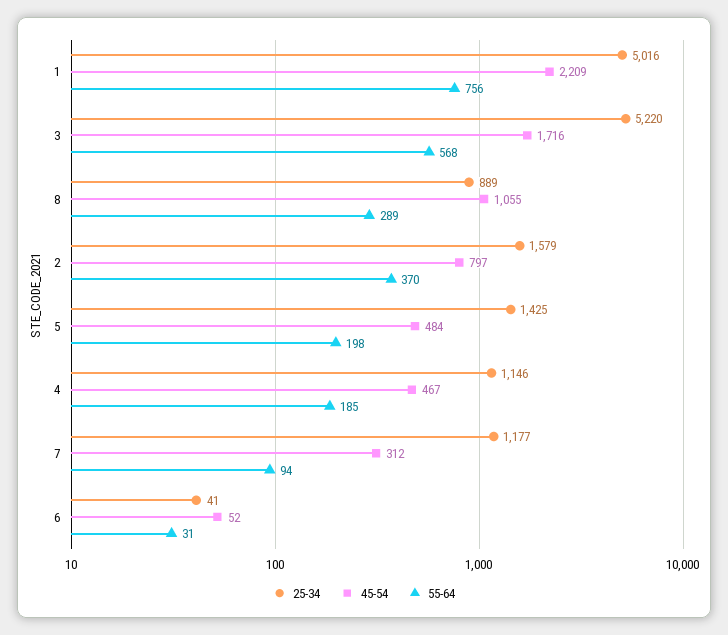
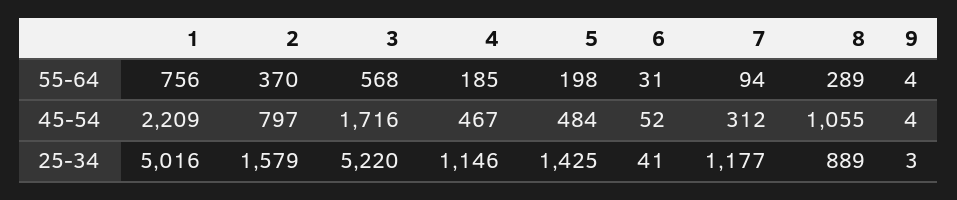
  {
    "25-34": {
      "1": 5016,
      "3": 5220,
      "8": 889,
      "2": 1579,
      "5": 1425,
      "4": 1146,
      "7": 1177,
-     "6": 41
+     "6": 41,
+     "9": 3
    },
    "45-54": {
      "1": 2209,
      "3": 1716,
      "8": 1055,
      "2": 797,
      "5": 484,
      "4": 467,
      "7": 312,
-     "6": 52
+     "6": 52,
+     "9": 4
    },
    "55-64": {
      "1": 756,
      "3": 568,
      "8": 289,
      "2": 370,
      "5": 198,
      "4": 185,
      "7": 94,
-     "6": 31
+     "6": 31,
+     "9": 4
    }
  }

